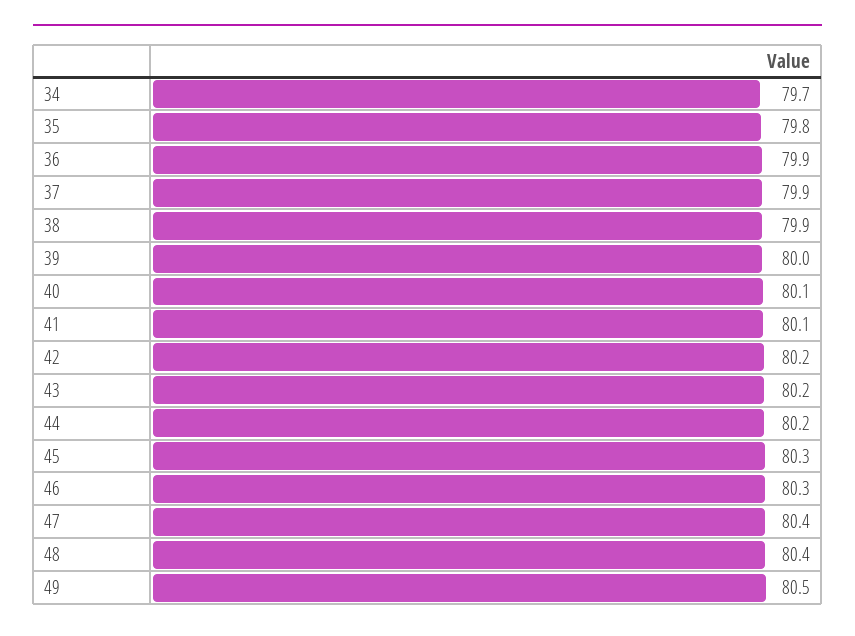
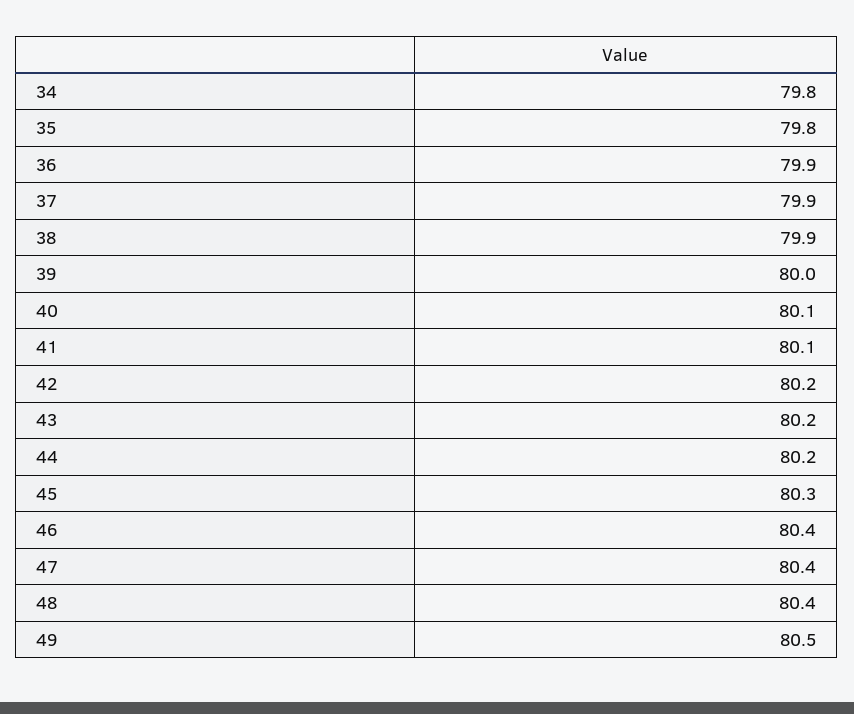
  {
-   "34": 79.7,
+   "34": 79.8,
    "35": 79.8,
    "36": 79.9,
    "37": 79.9,
    "38": 79.9,
    "39": 80,
    "40": 80.1,
    "41": 80.1,
    "42": 80.2,
    "43": 80.2,
    "44": 80.2,
    "45": 80.3,
-   "46": 80.3,
+   "46": 80.4,
    "47": 80.4,
    "48": 80.4,
    "49": 80.5
  }

